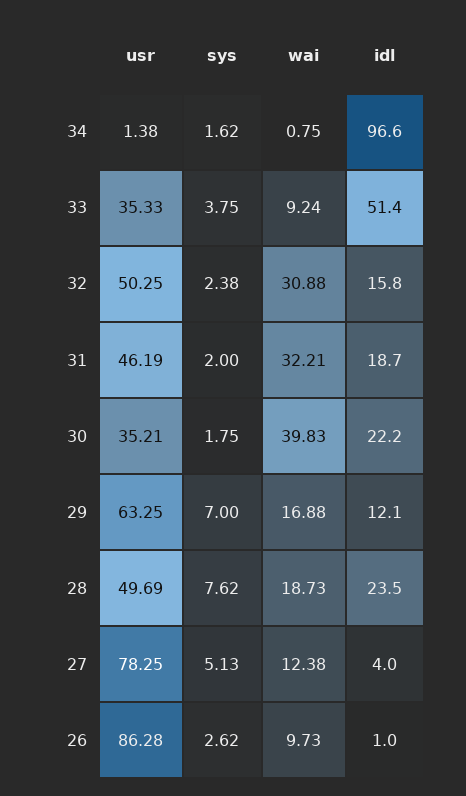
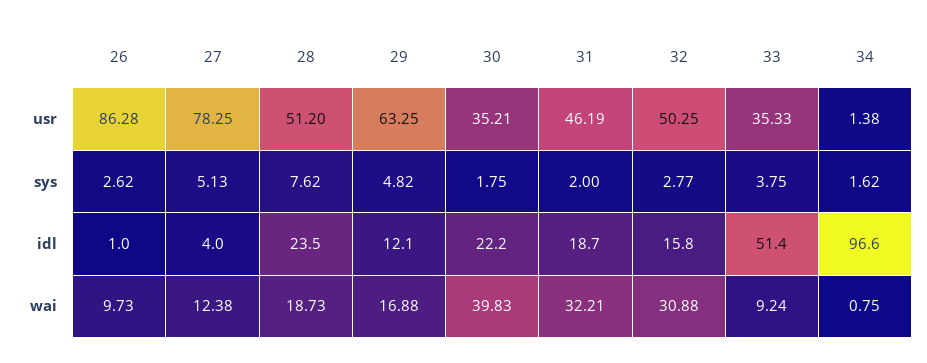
  {
    "usr": {
      "34": 1.38,
      "33": 35.33,
      "32": 50.25,
      "31": 46.19,
      "30": 35.21,
      "29": 63.25,
-     "28": 49.69,
+     "28": 51.2,
      "27": 78.25,
      "26": 86.28
    },
    "sys": {
      "34": 1.62,
      "33": 3.75,
-     "32": 2.38,
+     "32": 2.77,
      "31": 2,
      "30": 1.75,
-     "29": 7,
+     "29": 4.82,
      "28": 7.62,
      "27": 5.13,
      "26": 2.62
    },
    "wai": {
      "34": 0.75,
      "33": 9.24,
      "32": 30.88,
      "31": 32.21,
      "30": 39.83,
      "29": 16.88,
      "28": 18.73,
      "27": 12.38,
      "26": 9.73
    },
    "idl": {
      "34": 96.6,
      "33": 51.4,
      "32": 15.8,
      "31": 18.7,
      "30": 22.2,
      "29": 12.1,
      "28": 23.5,
      "27": 4,
      "26": 1
    }
  }

